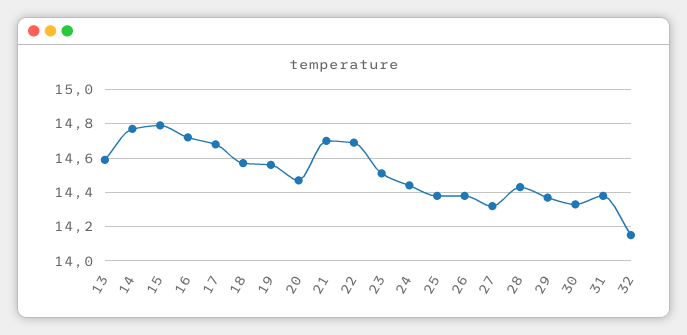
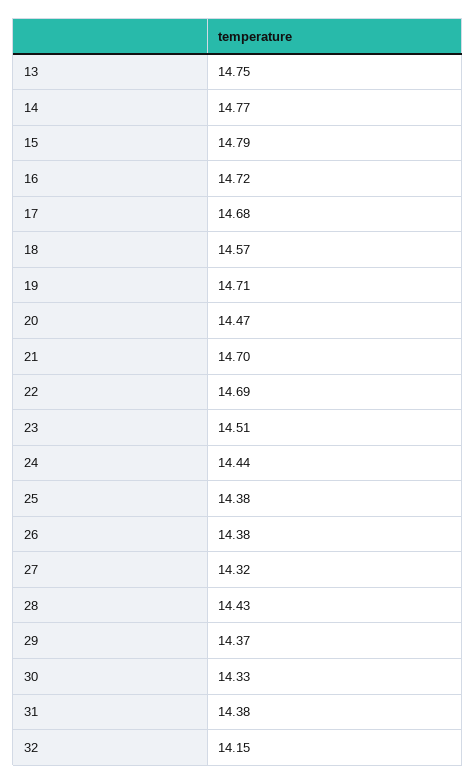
  {
-   "13": 14.6,
+   "13": 14.75,
    "14": 14.77,
    "15": 14.79,
    "16": 14.72,
    "17": 14.68,
    "18": 14.57,
-   "19": 14.55,
+   "19": 14.71,
    "20": 14.47,
    "21": 14.7,
    "22": 14.69,
    "23": 14.51,
    "24": 14.44,
    "25": 14.38,
    "26": 14.38,
    "27": 14.32,
    "28": 14.43,
    "29": 14.37,
    "30": 14.33,
    "31": 14.38,
    "32": 14.15
  }

